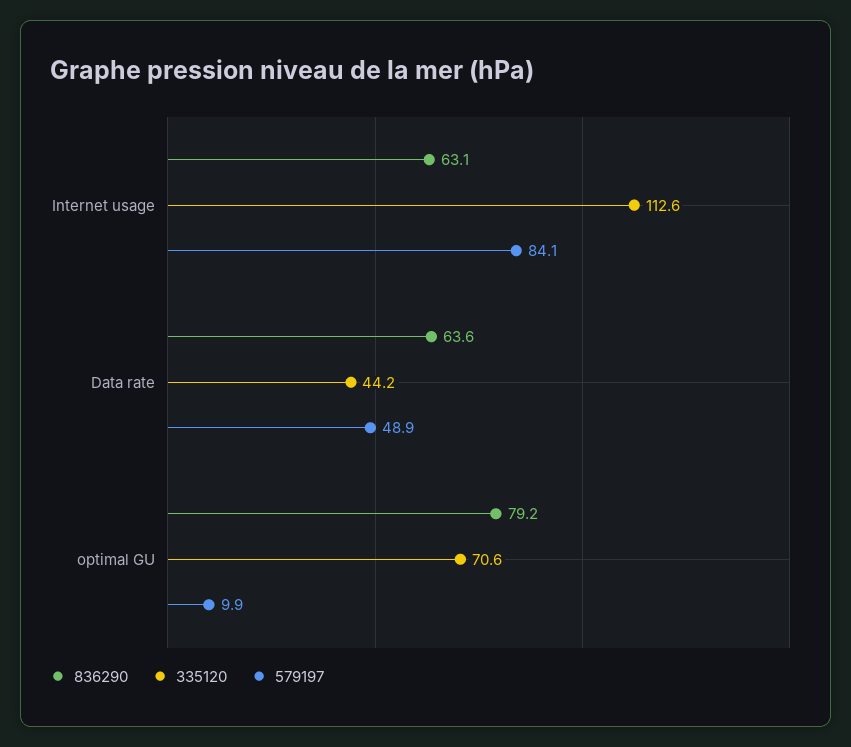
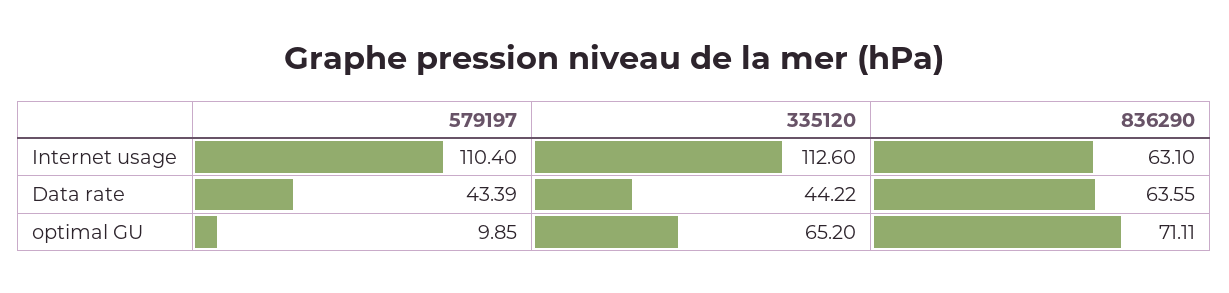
  {
    "836290": {
      "Internet usage": 63.1,
      "Data rate": 63.55,
-     "optimal GU": 79.2
+     "optimal GU": 71.11
    },
    "335120": {
      "Internet usage": 112.6,
      "Data rate": 44.22,
-     "optimal GU": 70.6
+     "optimal GU": 65.2
    },
    "579197": {
-     "Internet usage": 84.1,
+     "Internet usage": 110.4,
-     "Data rate": 48.9,
+     "Data rate": 43.39,
      "optimal GU": 9.85
    }
  }

